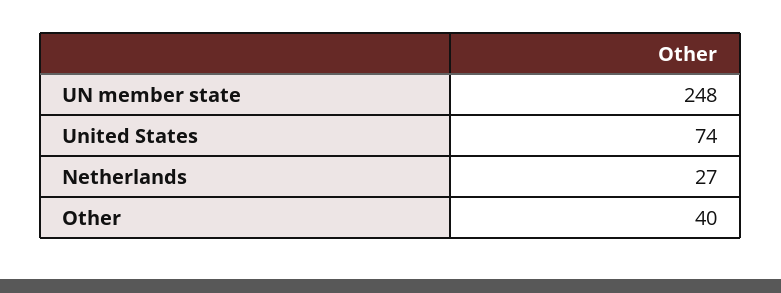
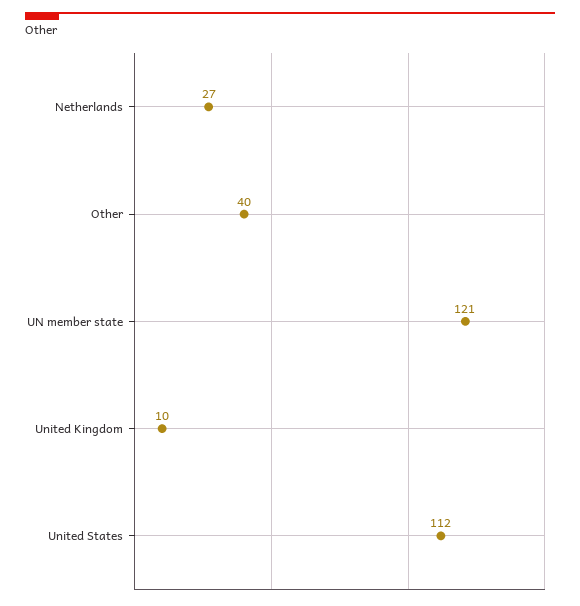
  {
-   "UN member state": 248,
+   "UN member state": 121,
-   "United States": 74,
+   "United States": 112,
    "Netherlands": 27,
-   "Other": 40
+   "Other": 40,
+   "United Kingdom": 10
  }

